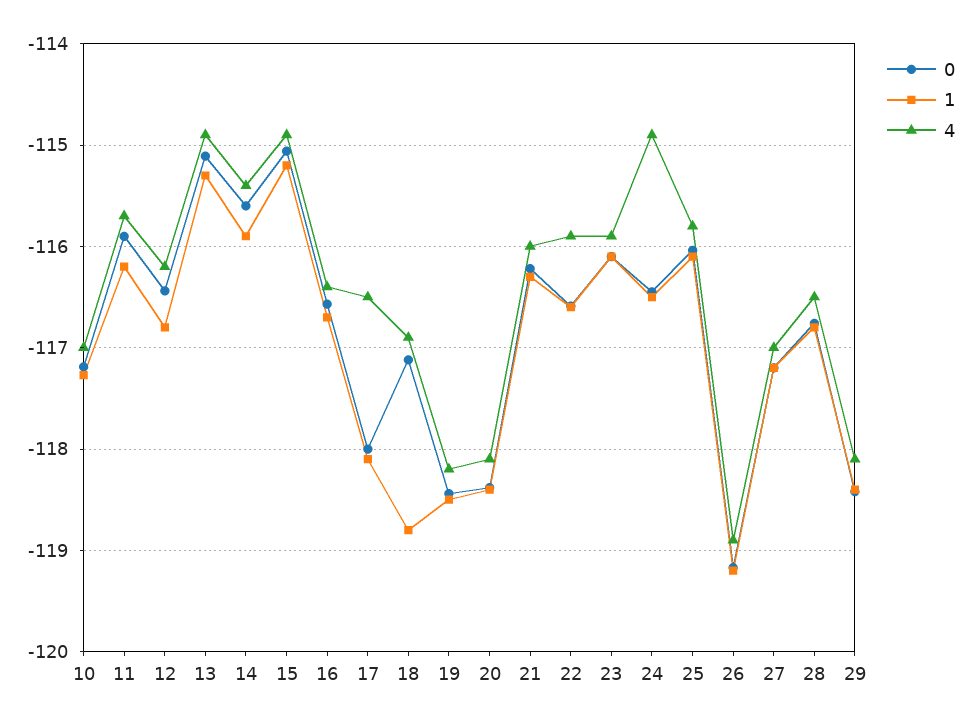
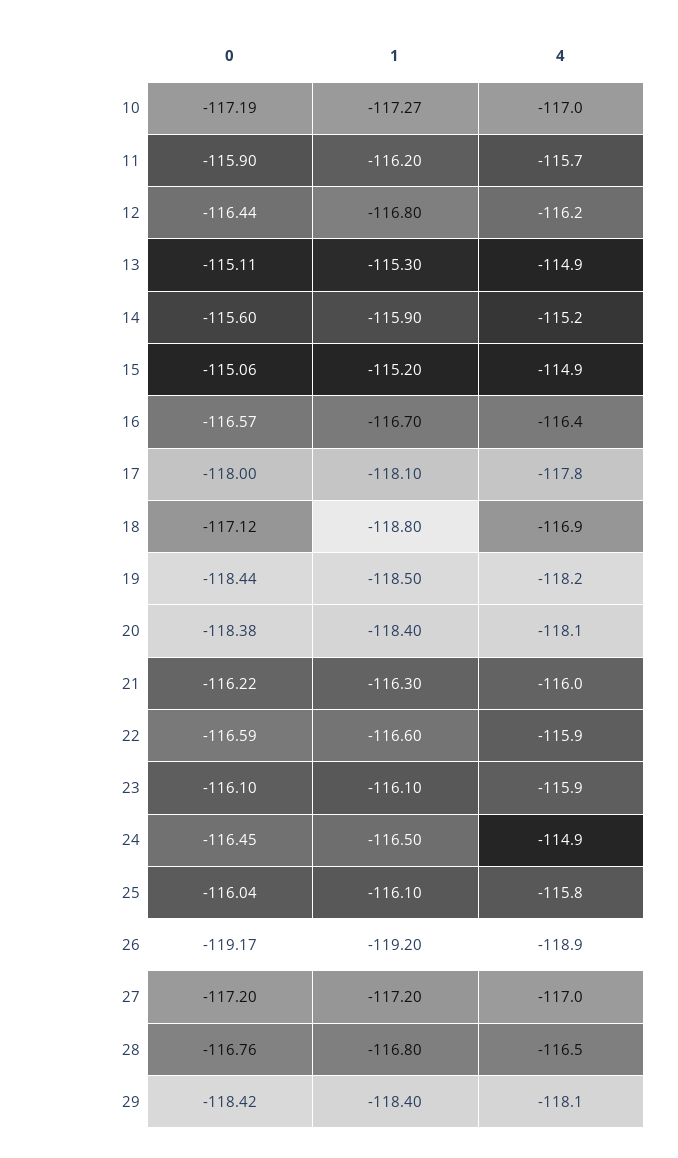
  {
    "0": {
      "10": -117.19,
      "11": -115.9,
      "12": -116.44,
      "13": -115.11,
      "14": -115.6,
      "15": -115.06,
      "16": -116.57,
      "17": -118,
      "18": -117.12,
      "19": -118.44,
      "20": -118.38,
      "21": -116.22,
      "22": -116.59,
      "23": -116.1,
      "24": -116.45,
      "25": -116.04,
      "26": -119.17,
      "27": -117.2,
      "28": -116.76,
      "29": -118.42
    },
    "1": {
      "10": -117.27,
      "11": -116.2,
      "12": -116.8,
      "13": -115.3,
      "14": -115.9,
      "15": -115.2,
      "16": -116.7,
      "17": -118.1,
      "18": -118.8,
      "19": -118.5,
      "20": -118.4,
      "21": -116.3,
      "22": -116.6,
      "23": -116.1,
      "24": -116.5,
      "25": -116.1,
      "26": -119.2,
      "27": -117.2,
      "28": -116.8,
      "29": -118.4
    },
    "4": {
      "10": -117,
      "11": -115.7,
      "12": -116.2,
      "13": -114.9,
-     "14": -115.4,
+     "14": -115.2,
      "15": -114.9,
      "16": -116.4,
-     "17": -116.5,
+     "17": -117.8,
      "18": -116.9,
      "19": -118.2,
      "20": -118.1,
      "21": -116,
      "22": -115.9,
      "23": -115.9,
      "24": -114.9,
      "25": -115.8,
      "26": -118.9,
      "27": -117,
      "28": -116.5,
      "29": -118.1
    }
  }

